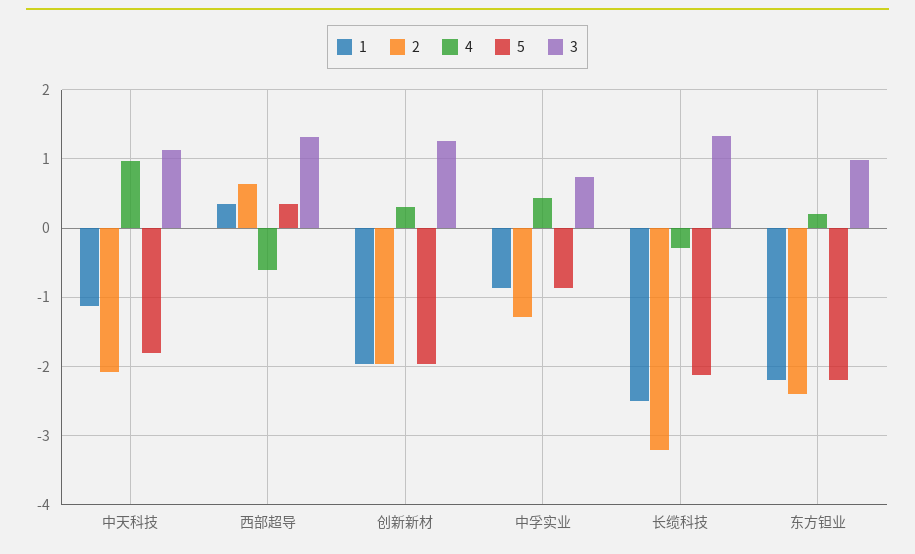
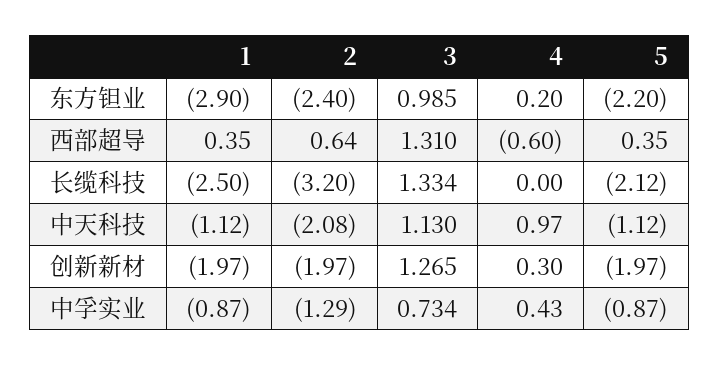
  {
    "1": {
      "中天科技": -1.12,
      "西部超导": 0.35,
      "创新新材": -1.97,
      "中孚实业": -0.87,
      "长缆科技": -2.5,
-     "东方钽业": -2.2
+     "东方钽业": -2.9
    },
    "2": {
      "中天科技": -2.08,
      "西部超导": 0.64,
      "创新新材": -1.97,
      "中孚实业": -1.29,
      "长缆科技": -3.2,
      "东方钽业": -2.4
    },
    "4": {
      "中天科技": 0.97,
      "西部超导": -0.6,
      "创新新材": 0.3,
      "中孚实业": 0.43,
-     "长缆科技": -0.3,
+     "长缆科技": 0,
      "东方钽业": 0.2
    },
    "5": {
-     "中天科技": -1.8,
+     "中天科技": -1.12,
      "西部超导": 0.35,
      "创新新材": -1.97,
      "中孚实业": -0.87,
      "长缆科技": -2.12,
      "东方钽业": -2.2
    },
    "3": {
      "中天科技": 1.13,
      "西部超导": 1.31,
      "创新新材": 1.265,
      "中孚实业": 0.734,
      "长缆科技": 1.334,
      "东方钽业": 0.985
    }
  }

